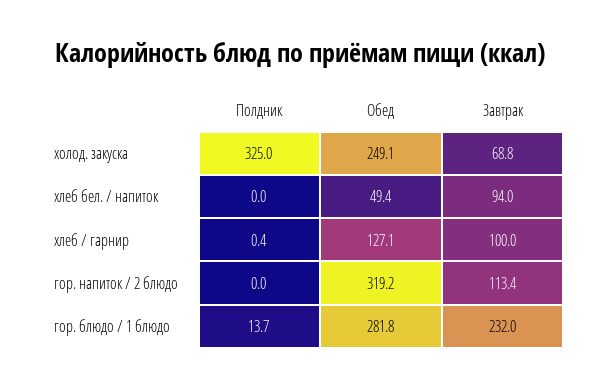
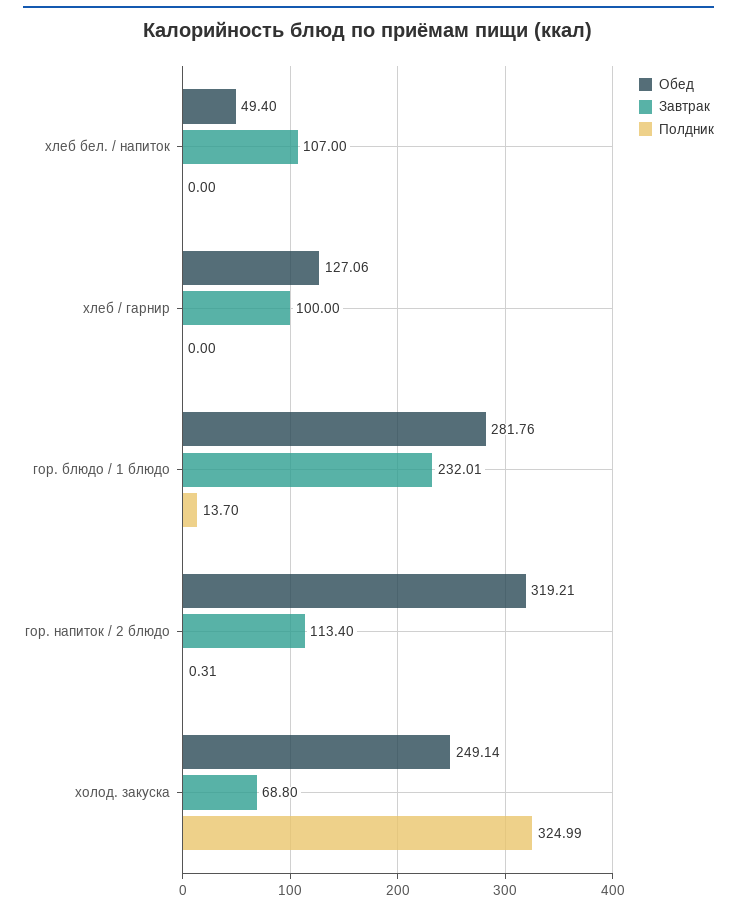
  {
    "Полдник": {
      "холод. закуска": 324.99,
      "хлеб бел. / напиток": 0,
-     "хлеб / гарнир": 0.4,
+     "хлеб / гарнир": 0,
-     "гор. напиток / 2 блюдо": 0,
+     "гор. напиток / 2 блюдо": 0.31,
      "гор. блюдо / 1 блюдо": 13.7
    },
    "Обед": {
      "холод. закуска": 249.14,
      "хлеб бел. / напиток": 49.4,
      "хлеб / гарнир": 127.06,
      "гор. напиток / 2 блюдо": 319.21,
      "гор. блюдо / 1 блюдо": 281.76
    },
    "Завтрак": {
      "холод. закуска": 68.8,
-     "хлеб бел. / напиток": 94,
+     "хлеб бел. / напиток": 107,
      "хлеб / гарнир": 100,
      "гор. напиток / 2 блюдо": 113.4,
      "гор. блюдо / 1 блюдо": 232.01
    }
  }

